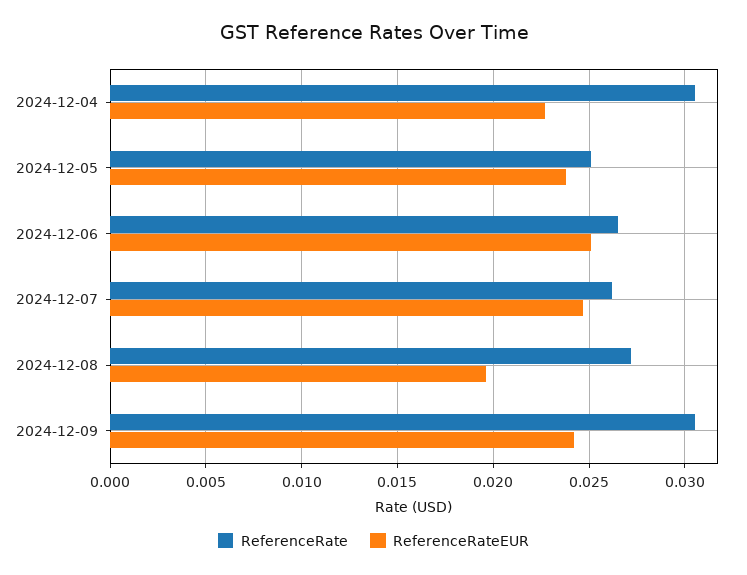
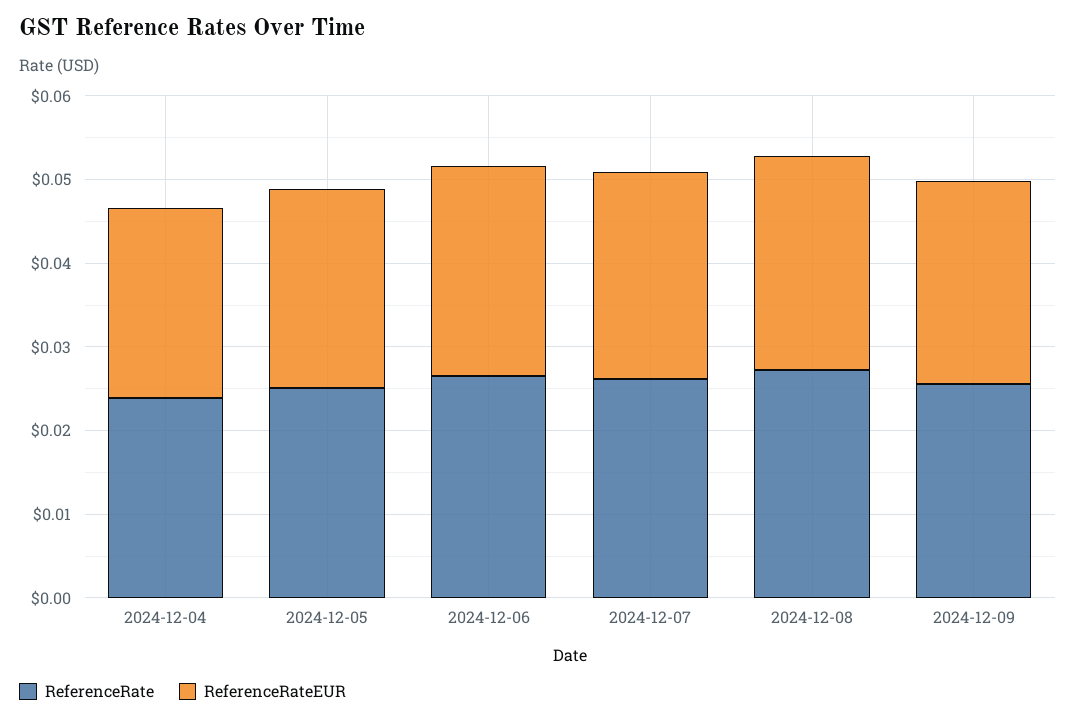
  {
    "ReferenceRate": {
-     "2024-12-04": 0.0305,
+     "2024-12-04": 0.024,
      "2024-12-05": 0.025,
      "2024-12-06": 0.0265,
      "2024-12-07": 0.026,
      "2024-12-08": 0.027,
-     "2024-12-09": 0.0305
+     "2024-12-09": 0.026
    },
    "ReferenceRateEUR": {
      "2024-12-04": 0.0225,
      "2024-12-05": 0.024,
      "2024-12-06": 0.025,
      "2024-12-07": 0.0245,
-     "2024-12-08": 0.0195,
+     "2024-12-08": 0.026,
      "2024-12-09": 0.024
    }
  }

